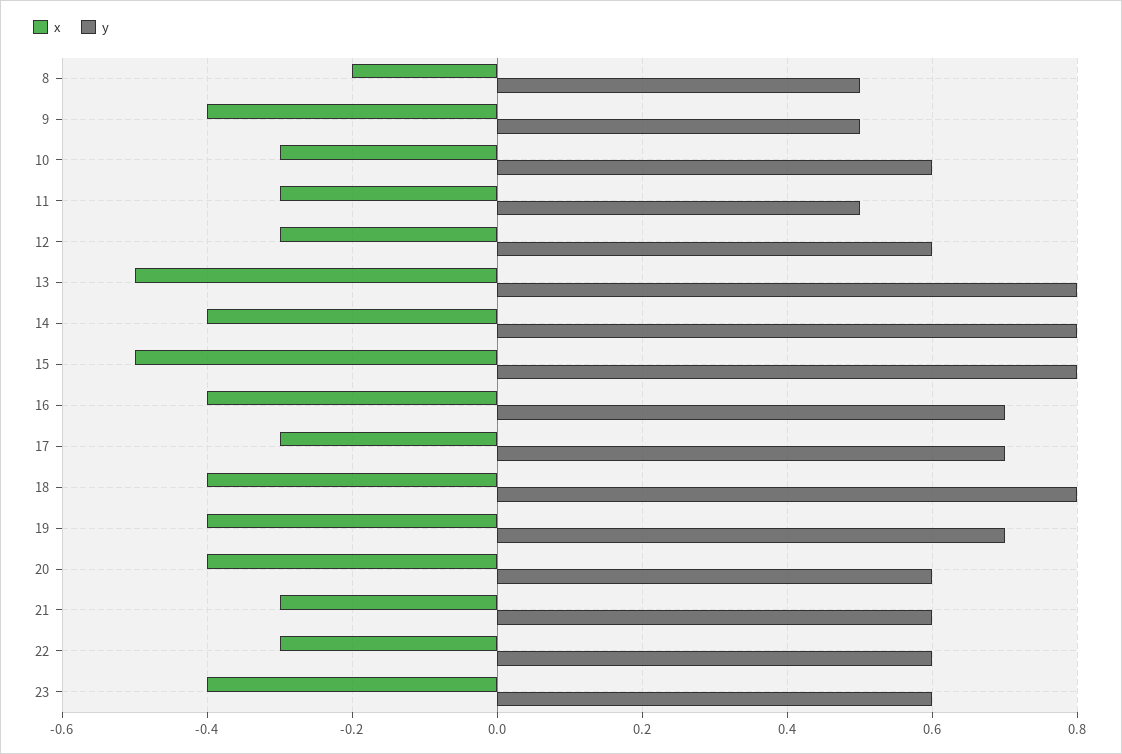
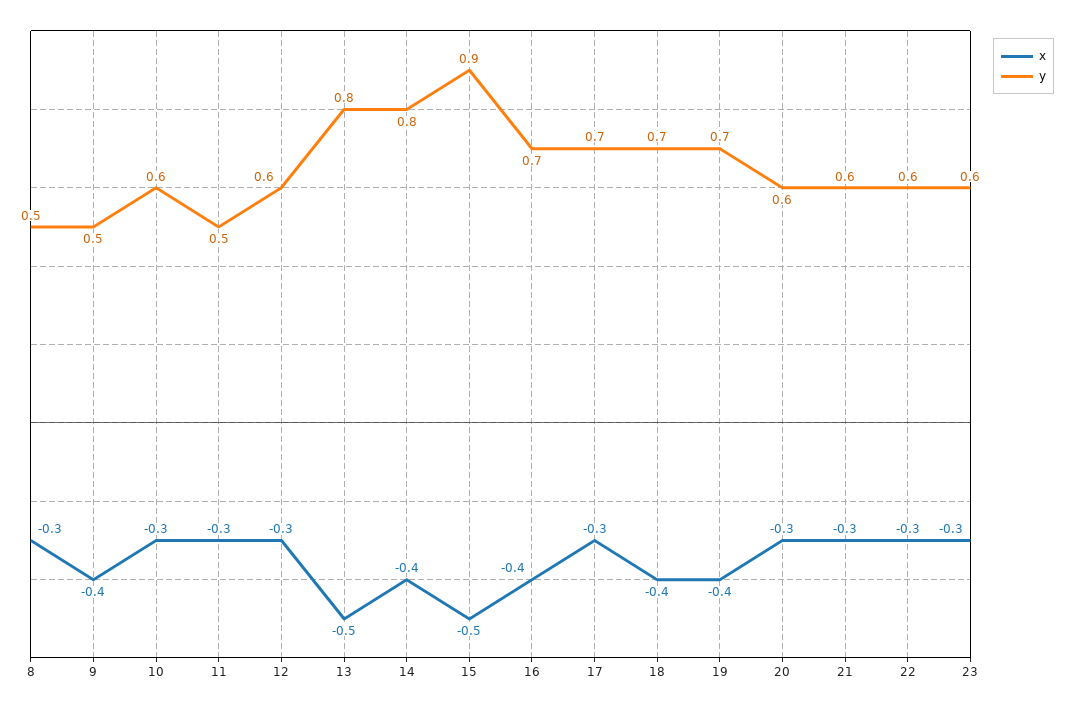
  {
    "x": {
-     "8": -0.2,
+     "8": -0.3,
      "9": -0.4,
      "10": -0.3,
      "11": -0.3,
      "12": -0.3,
      "13": -0.5,
      "14": -0.4,
      "15": -0.5,
      "16": -0.4,
      "17": -0.3,
      "18": -0.4,
      "19": -0.4,
-     "20": -0.4,
+     "20": -0.3,
      "21": -0.3,
      "22": -0.3,
-     "23": -0.4
+     "23": -0.3
    },
    "y": {
      "8": 0.5,
      "9": 0.5,
      "10": 0.6,
      "11": 0.5,
      "12": 0.6,
      "13": 0.8,
      "14": 0.8,
-     "15": 0.8,
+     "15": 0.9,
      "16": 0.7,
      "17": 0.7,
-     "18": 0.8,
+     "18": 0.7,
      "19": 0.7,
      "20": 0.6,
      "21": 0.6,
      "22": 0.6,
      "23": 0.6
    }
  }

